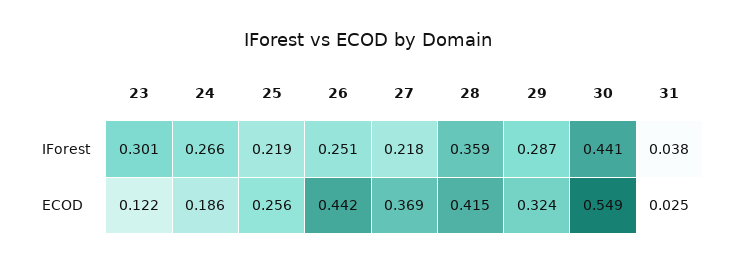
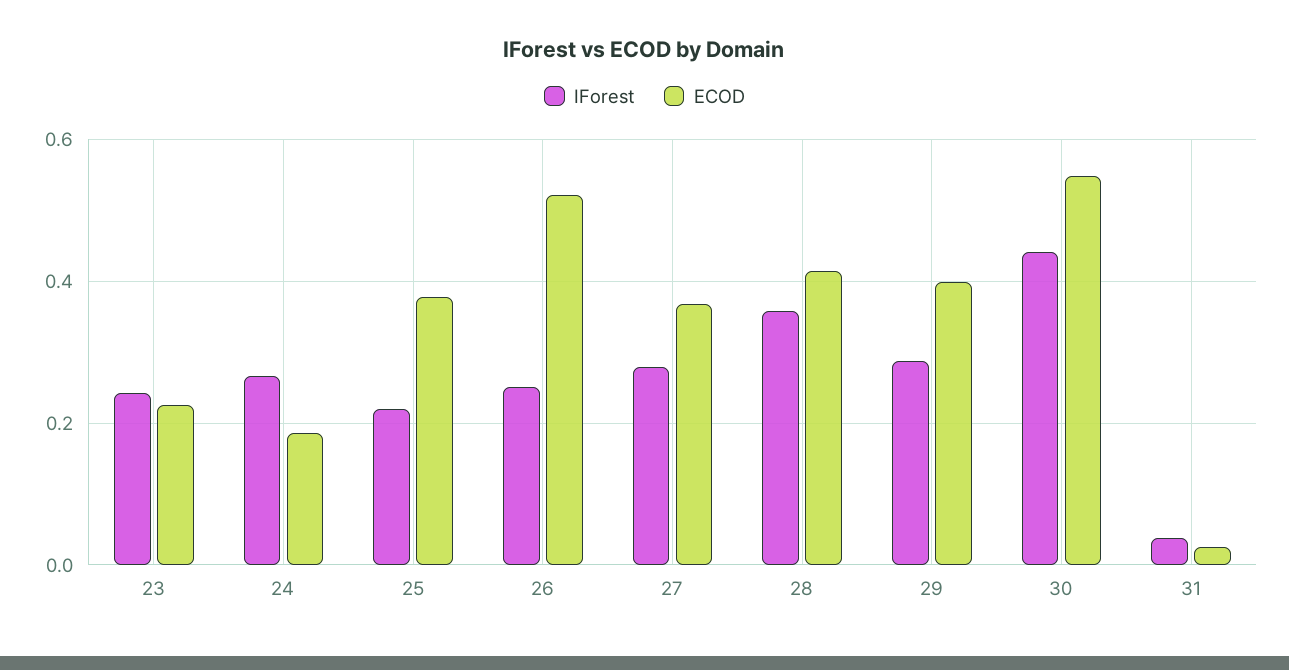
  {
    "IForest": {
-     "23": 0.301,
+     "23": 0.24,
      "24": 0.266,
      "25": 0.219,
      "26": 0.251,
-     "27": 0.218,
+     "27": 0.28,
      "28": 0.359,
      "29": 0.287,
      "30": 0.441,
      "31": 0.038
    },
    "ECOD": {
-     "23": 0.122,
+     "23": 0.22,
      "24": 0.186,
-     "25": 0.256,
+     "25": 0.38,
-     "26": 0.442,
+     "26": 0.52,
      "27": 0.369,
      "28": 0.415,
-     "29": 0.324,
+     "29": 0.4,
      "30": 0.549,
      "31": 0.025
    }
  }

